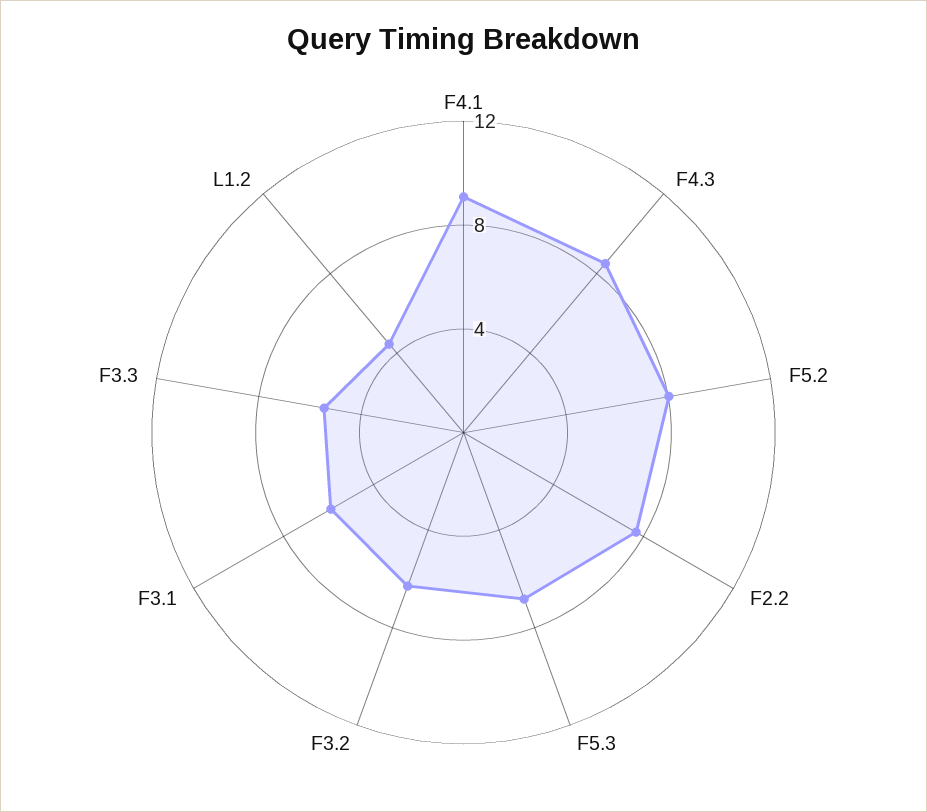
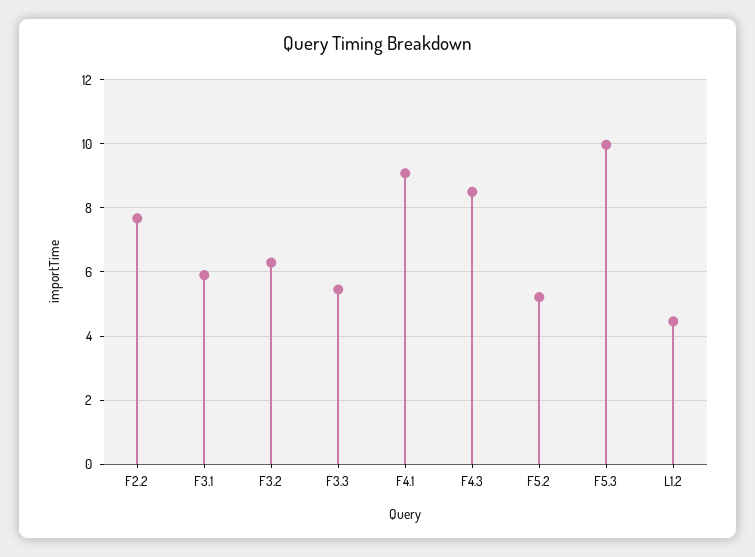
  {
    "F4.1": 9,
    "F4.3": 8.6,
-   "F5.2": 8,
+   "F5.2": 5.2,
    "F2.2": 7.6,
-   "F5.3": 7,
+   "F5.3": 10,
    "F3.2": 6.2,
    "F3.1": 6,
    "F3.3": 5.4,
    "L1.2": 4.4
  }

